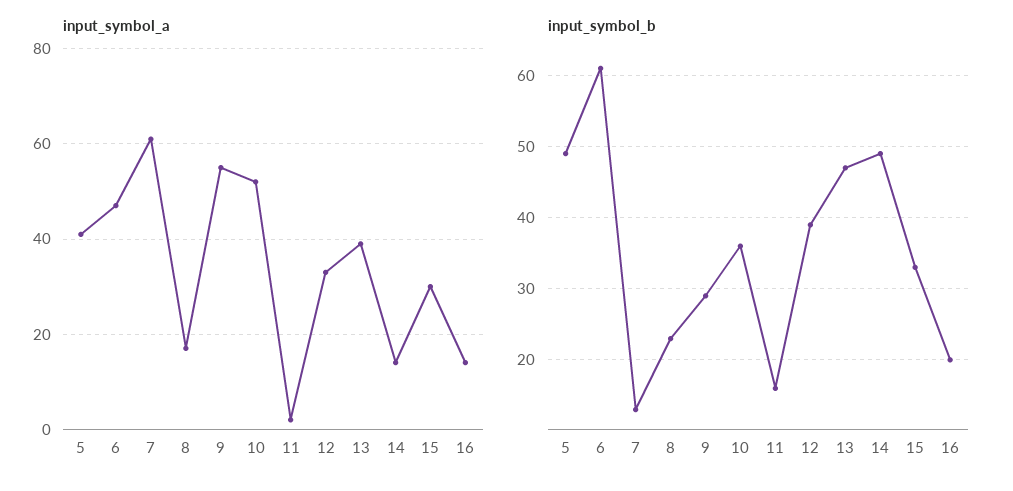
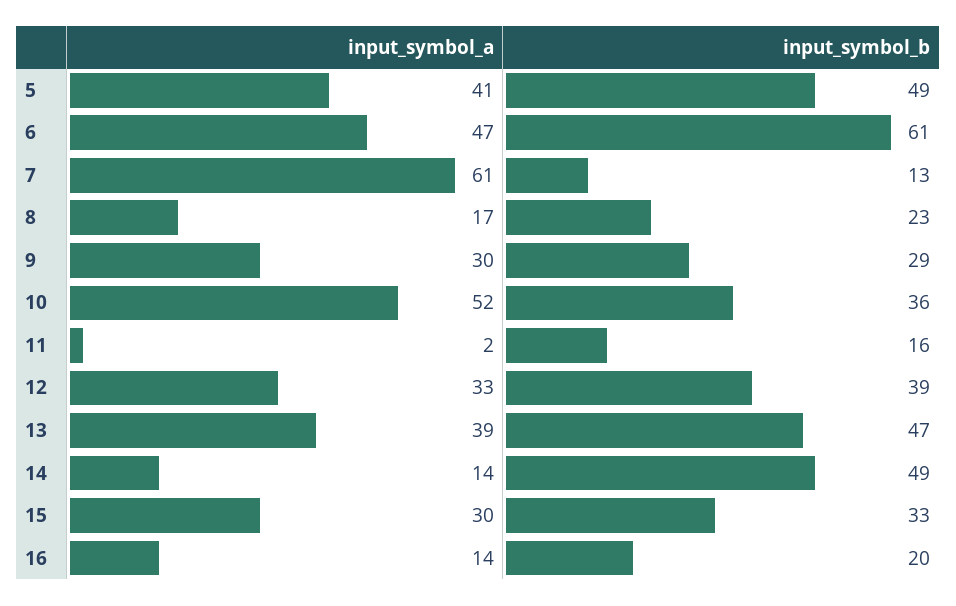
  {
    "input_symbol_a": {
      "5": 41,
      "6": 47,
      "7": 61,
      "8": 17,
-     "9": 55,
+     "9": 30,
      "10": 52,
      "11": 2,
      "12": 33,
      "13": 39,
      "14": 14,
      "15": 30,
      "16": 14
    },
    "input_symbol_b": {
      "5": 49,
      "6": 61,
      "7": 13,
      "8": 23,
      "9": 29,
      "10": 36,
      "11": 16,
      "12": 39,
      "13": 47,
      "14": 49,
      "15": 33,
      "16": 20
    }
  }

